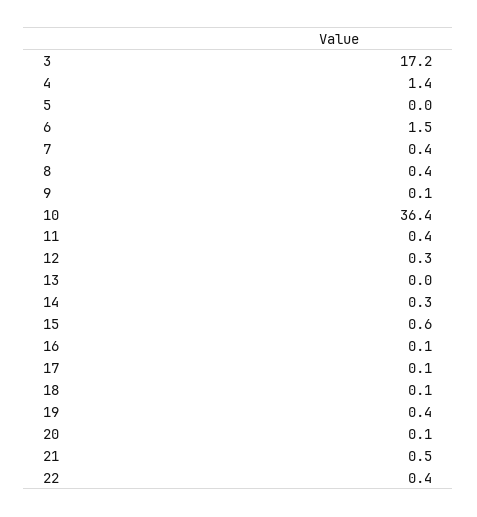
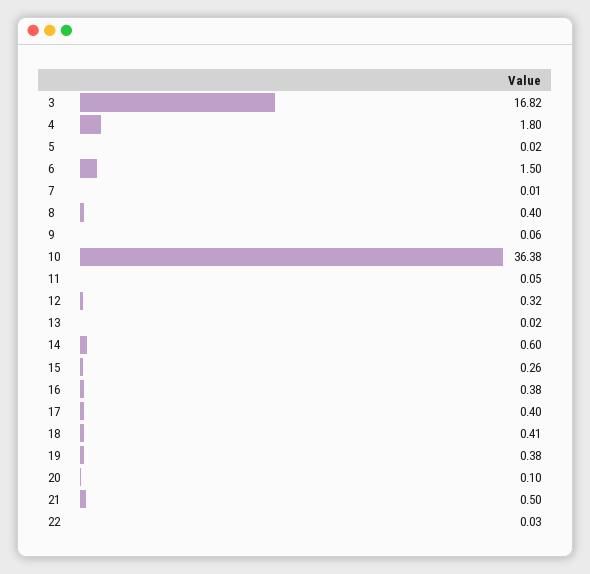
  {
-   "3": 17.2,
+   "3": 16.82,
-   "4": 1.4,
+   "4": 1.8,
    "5": 0.02,
    "6": 1.5,
-   "7": 0.4,
+   "7": 0.01,
    "8": 0.4,
    "9": 0.06,
    "10": 36.38,
-   "11": 0.4,
+   "11": 0.05,
    "12": 0.32,
    "13": 0.02,
-   "14": 0.3,
+   "14": 0.6,
-   "15": 0.6,
+   "15": 0.26,
-   "16": 0.1,
+   "16": 0.38,
-   "17": 0.1,
+   "17": 0.4,
-   "18": 0.1,
+   "18": 0.41,
    "19": 0.38,
    "20": 0.1,
    "21": 0.5,
-   "22": 0.4
+   "22": 0.03
  }

